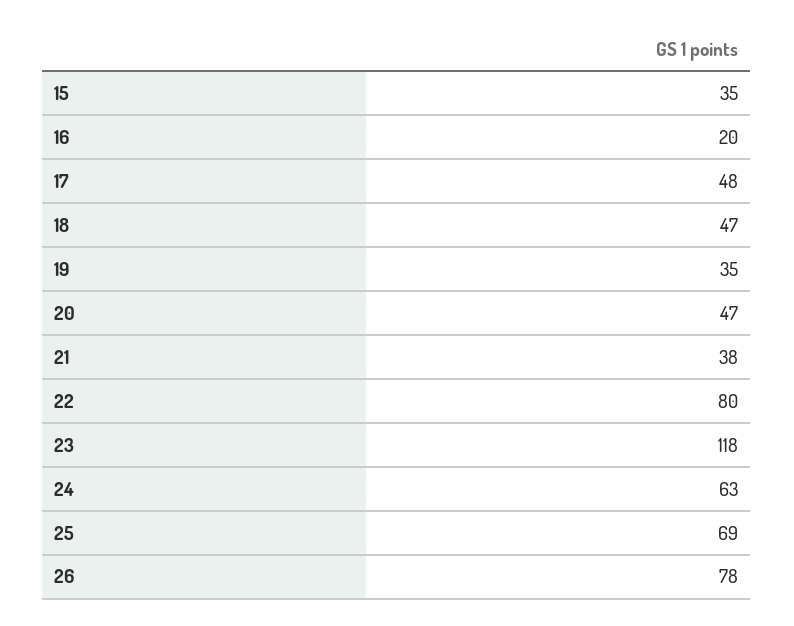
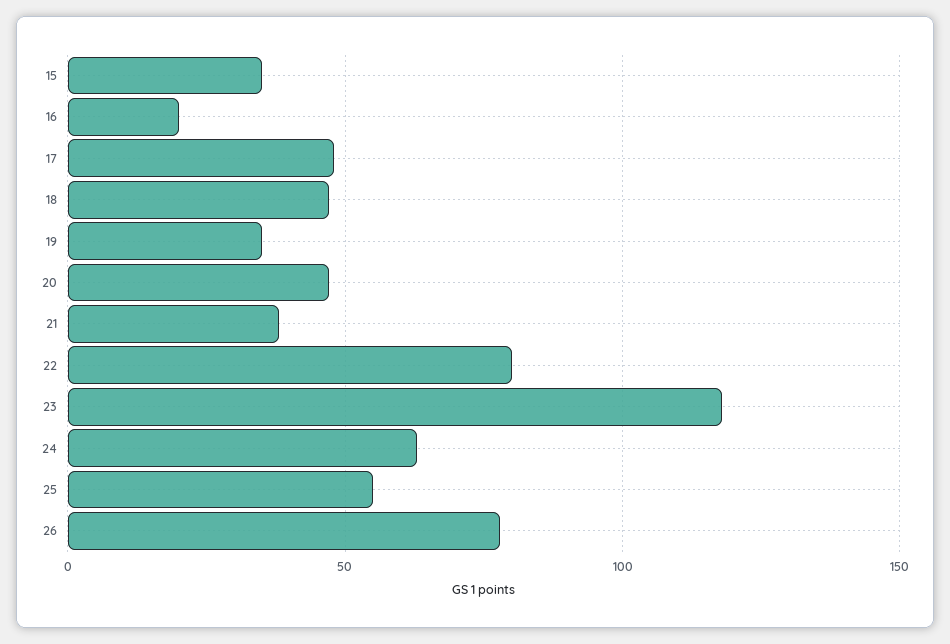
  {
    "15": 35,
    "16": 20,
    "17": 48,
    "18": 47,
    "19": 35,
    "20": 47,
    "21": 38,
    "22": 80,
    "23": 118,
    "24": 63,
-   "25": 69,
+   "25": 55,
    "26": 78
  }

